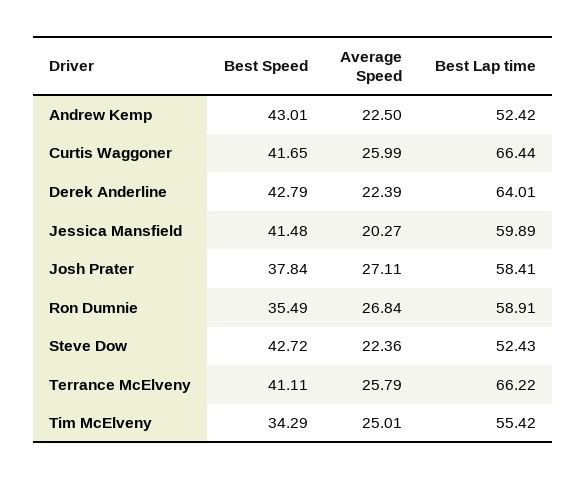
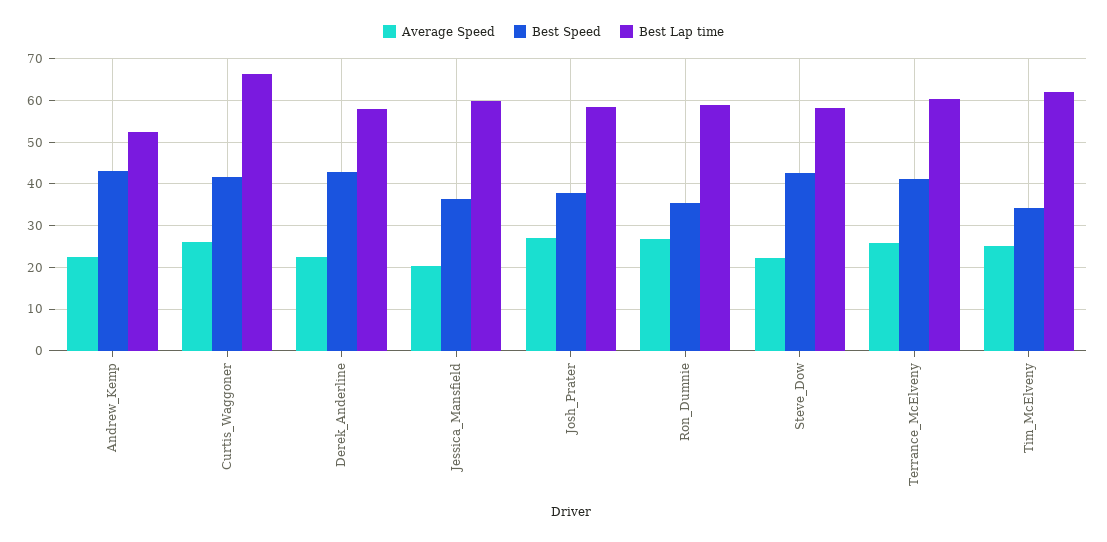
  {
    "Best Speed": {
      "Andrew Kemp": 43.01,
      "Curtis Waggoner": 41.65,
      "Derek Anderline": 42.79,
-     "Jessica Mansfield": 41.48,
+     "Jessica Mansfield": 36,
      "Josh Prater": 37.84,
      "Ron Dumnie": 35.49,
      "Steve Dow": 42.72,
      "Terrance McElveny": 41.11,
      "Tim McElveny": 34.29
    },
    "Average Speed": {
      "Andrew Kemp": 22.5,
      "Curtis Waggoner": 25.99,
      "Derek Anderline": 22.39,
      "Jessica Mansfield": 20.27,
      "Josh Prater": 27.11,
      "Ron Dumnie": 26.84,
      "Steve Dow": 22.36,
      "Terrance McElveny": 25.79,
      "Tim McElveny": 25.01
    },
    "Best Lap time": {
      "Andrew Kemp": 52.42,
      "Curtis Waggoner": 66.44,
-     "Derek Anderline": 64.01,
+     "Derek Anderline": 58,
      "Jessica Mansfield": 59.89,
      "Josh Prater": 58.41,
      "Ron Dumnie": 58.91,
-     "Steve Dow": 52.43,
+     "Steve Dow": 58,
-     "Terrance McElveny": 66.22,
+     "Terrance McElveny": 60,
-     "Tim McElveny": 55.42
+     "Tim McElveny": 62
    }
  }

